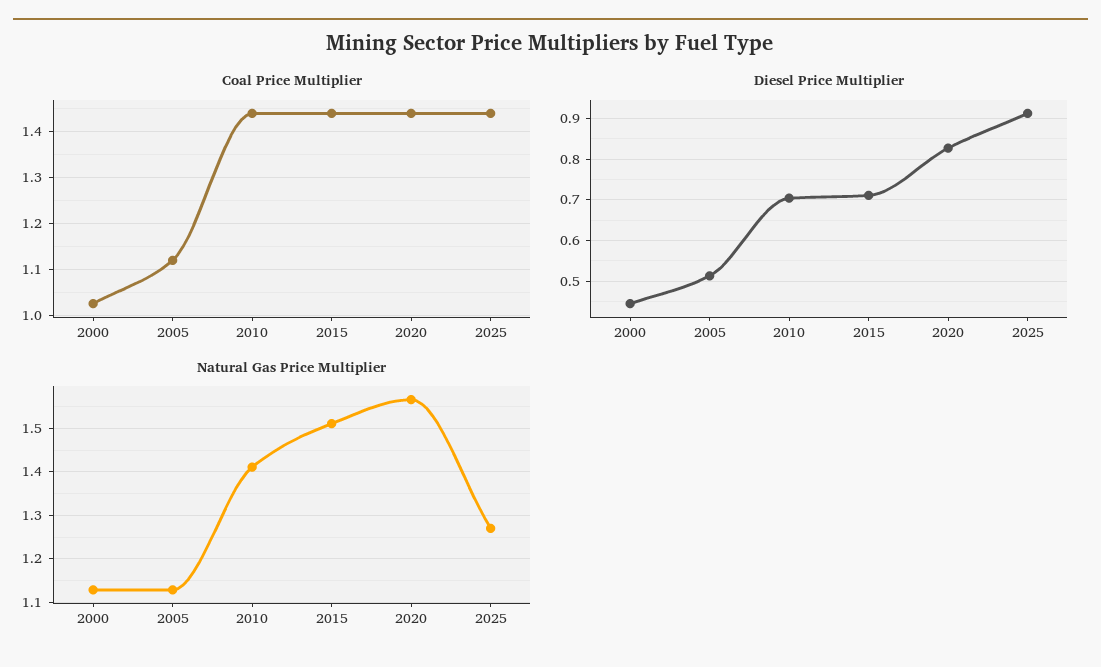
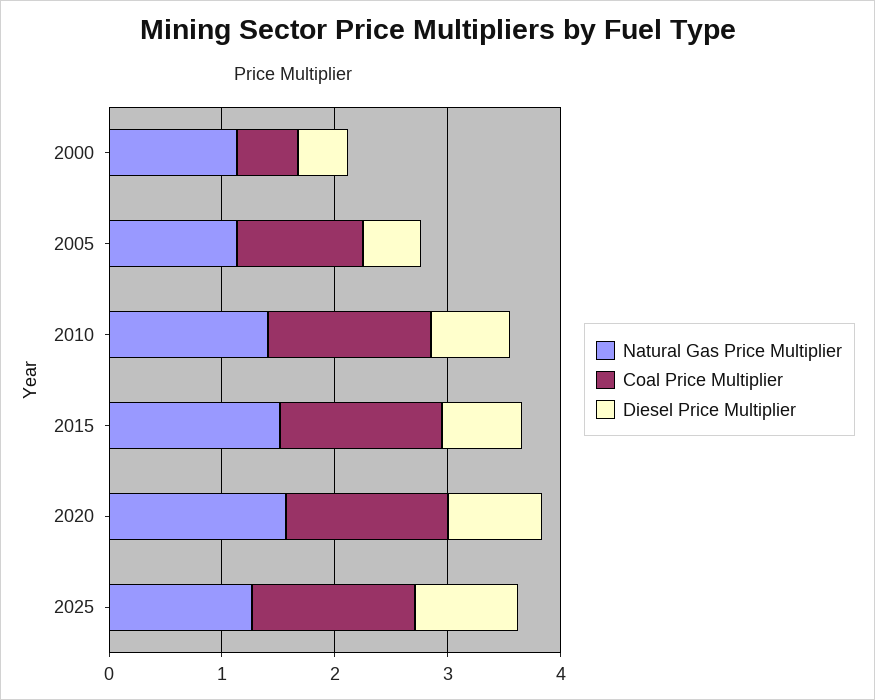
  {
    "Coal Price Multiplier": {
-     "2000": 1.02,
+     "2000": 0.6,
      "2005": 1.12,
      "2010": 1.44,
      "2015": 1.44,
      "2020": 1.44,
      "2025": 1.44
    },
    "Diesel Price Multiplier": {
      "2000": 0.44,
      "2005": 0.52,
      "2010": 0.7,
      "2015": 0.72,
      "2020": 0.82,
      "2025": 0.92
    },
    "Natural Gas Price Multiplier": {
      "2000": 1.12,
      "2005": 1.12,
      "2010": 1.42,
      "2015": 1.52,
      "2020": 1.56,
      "2025": 1.28
    }
  }

